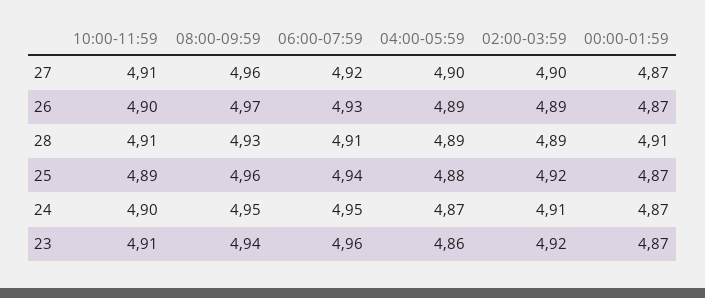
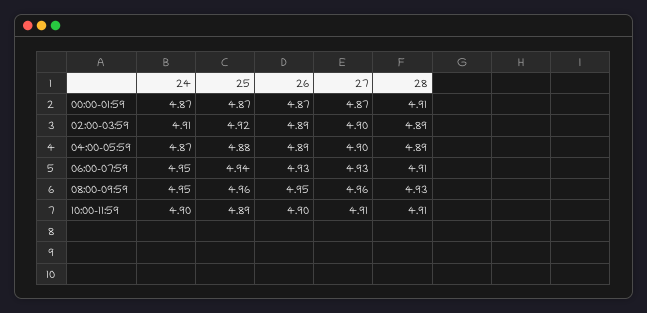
  {
    "10:00-11:59": {
      "27": 4.91,
      "26": 4.9,
      "28": 4.91,
      "25": 4.89,
-     "24": 4.9,
+     "24": 4.9
-     "23": 4.91
    },
    "08:00-09:59": {
      "27": 4.96,
-     "26": 4.97,
+     "26": 4.95,
      "28": 4.93,
      "25": 4.96,
-     "24": 4.95,
+     "24": 4.95
-     "23": 4.94
    },
    "06:00-07:59": {
-     "27": 4.92,
+     "27": 4.93,
      "26": 4.93,
      "28": 4.91,
      "25": 4.94,
-     "24": 4.95,
+     "24": 4.95
-     "23": 4.96
    },
    "04:00-05:59": {
      "27": 4.9,
      "26": 4.89,
      "28": 4.89,
      "25": 4.88,
-     "24": 4.87,
+     "24": 4.87
-     "23": 4.86
    },
    "02:00-03:59": {
      "27": 4.9,
      "26": 4.89,
      "28": 4.89,
      "25": 4.92,
-     "24": 4.91,
+     "24": 4.91
-     "23": 4.92
    },
    "00:00-01:59": {
      "27": 4.87,
      "26": 4.87,
      "28": 4.91,
      "25": 4.87,
-     "24": 4.87,
+     "24": 4.87
-     "23": 4.87
    }
  }

